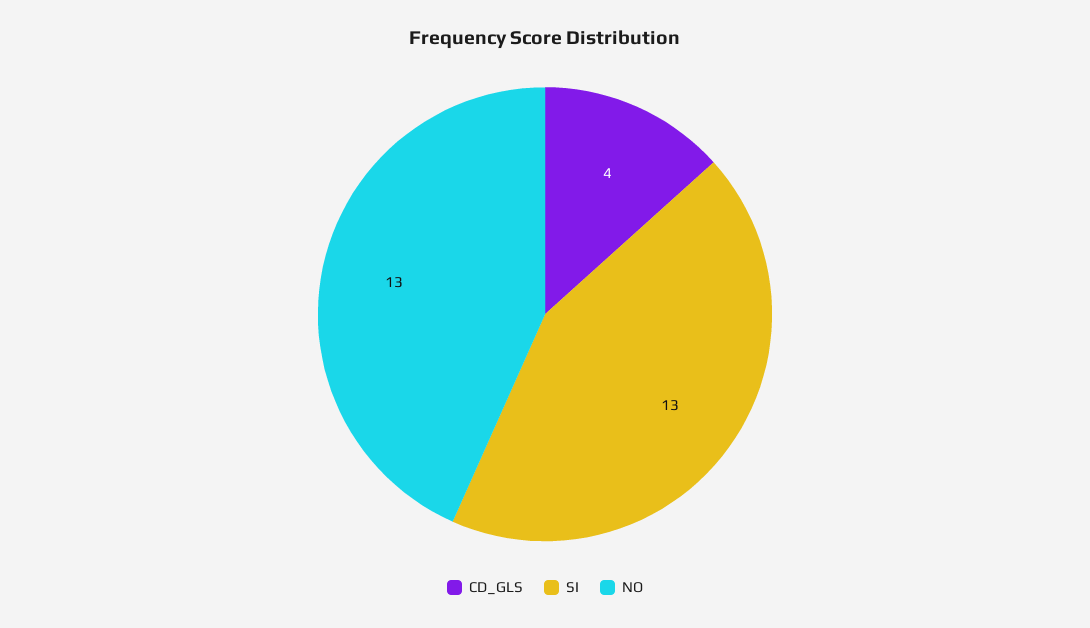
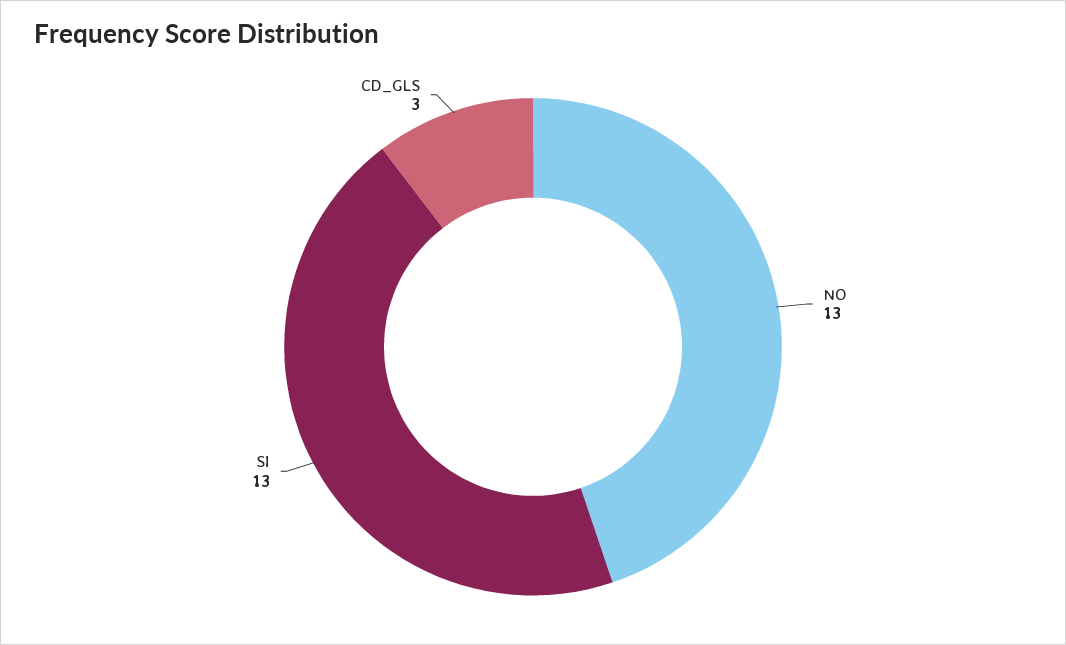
  {
-   "CD_GLS": 4,
+   "CD_GLS": 3,
    "SI": 13,
    "NO": 13
  }

